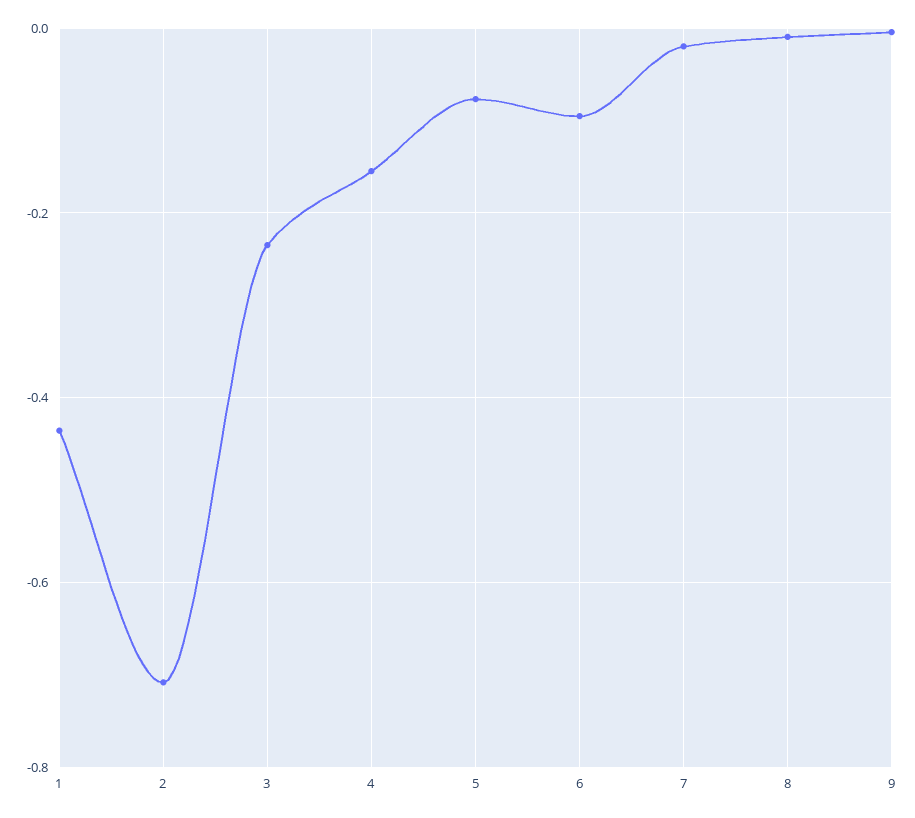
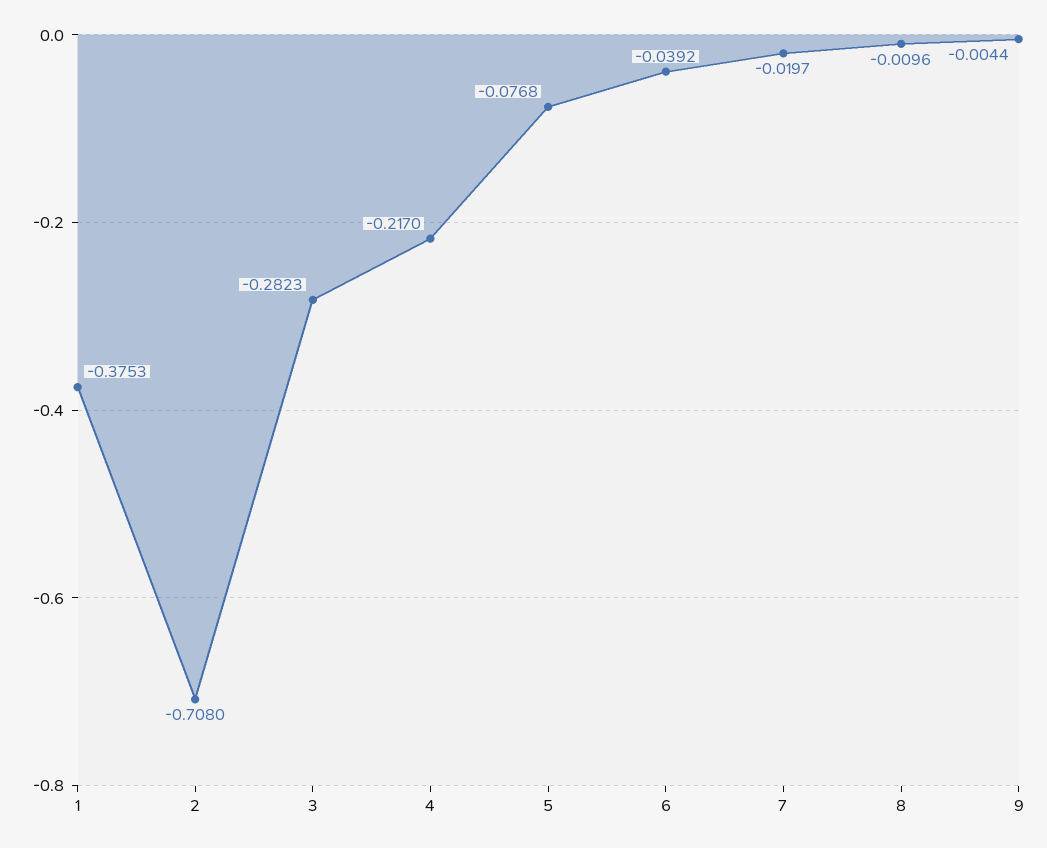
  {
-   "1": -0.44,
+   "1": -0.3753,
    "2": -0.708,
-   "3": -0.24,
+   "3": -0.2823,
-   "4": -0.16,
+   "4": -0.217,
    "5": -0.0768,
-   "6": -0.1,
+   "6": -0.0392,
    "7": -0.0197,
    "8": -0.0096,
    "9": -0.0044
  }

